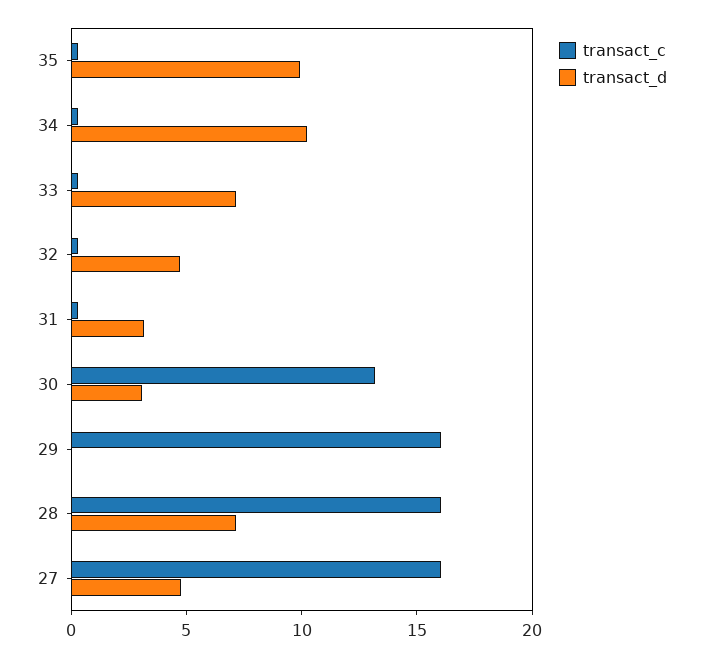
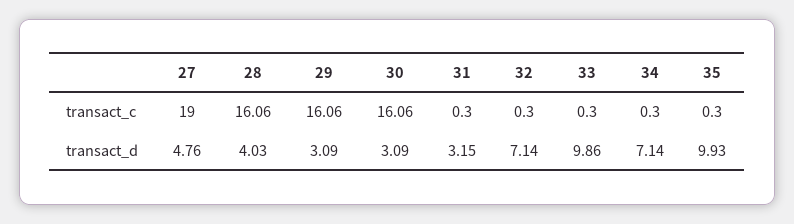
  {
    "transact_c": {
      "35": 0.3,
      "34": 0.3,
      "33": 0.3,
      "32": 0.3,
      "31": 0.3,
-     "30": 13,
+     "30": 16.06,
      "29": 16.06,
      "28": 16.06,
-     "27": 16
+     "27": 19
    },
    "transact_d": {
      "35": 9.93,
-     "34": 10,
+     "34": 7.14,
-     "33": 7,
+     "33": 9.86,
-     "32": 5,
+     "32": 7.14,
      "31": 3.15,
      "30": 3.09,
-     "29": 0,
+     "29": 3.09,
-     "28": 7,
+     "28": 4.03,
      "27": 4.76
    }
  }

